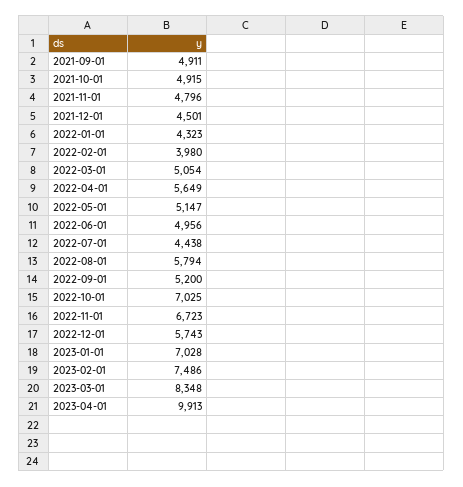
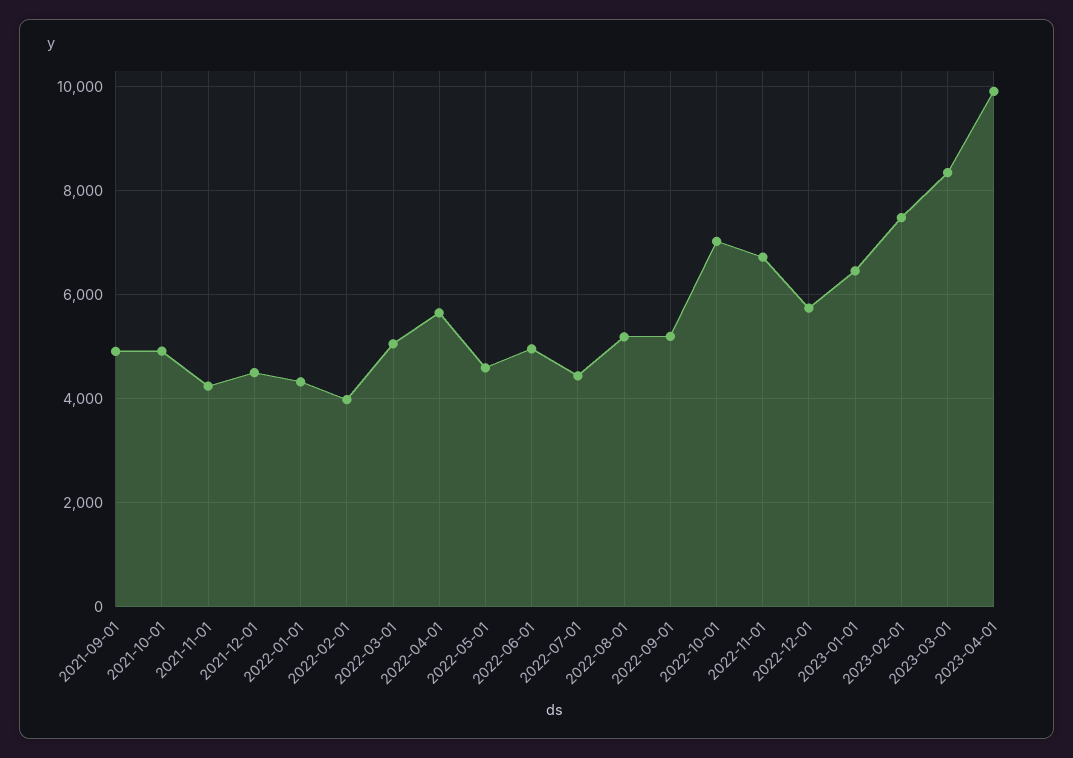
  {
    "2021-09-01": 4911,
    "2021-10-01": 4915,
-   "2021-11-01": 4796,
+   "2021-11-01": 4200,
    "2021-12-01": 4501,
    "2022-01-01": 4323,
    "2022-02-01": 3980,
    "2022-03-01": 5054,
    "2022-04-01": 5649,
-   "2022-05-01": 5147,
+   "2022-05-01": 4600,
    "2022-06-01": 4956,
    "2022-07-01": 4438,
-   "2022-08-01": 5794,
+   "2022-08-01": 5200,
    "2022-09-01": 5200,
    "2022-10-01": 7025,
    "2022-11-01": 6723,
    "2022-12-01": 5743,
-   "2023-01-01": 7028,
+   "2023-01-01": 6400,
    "2023-02-01": 7486,
    "2023-03-01": 8348,
    "2023-04-01": 9913
  }

